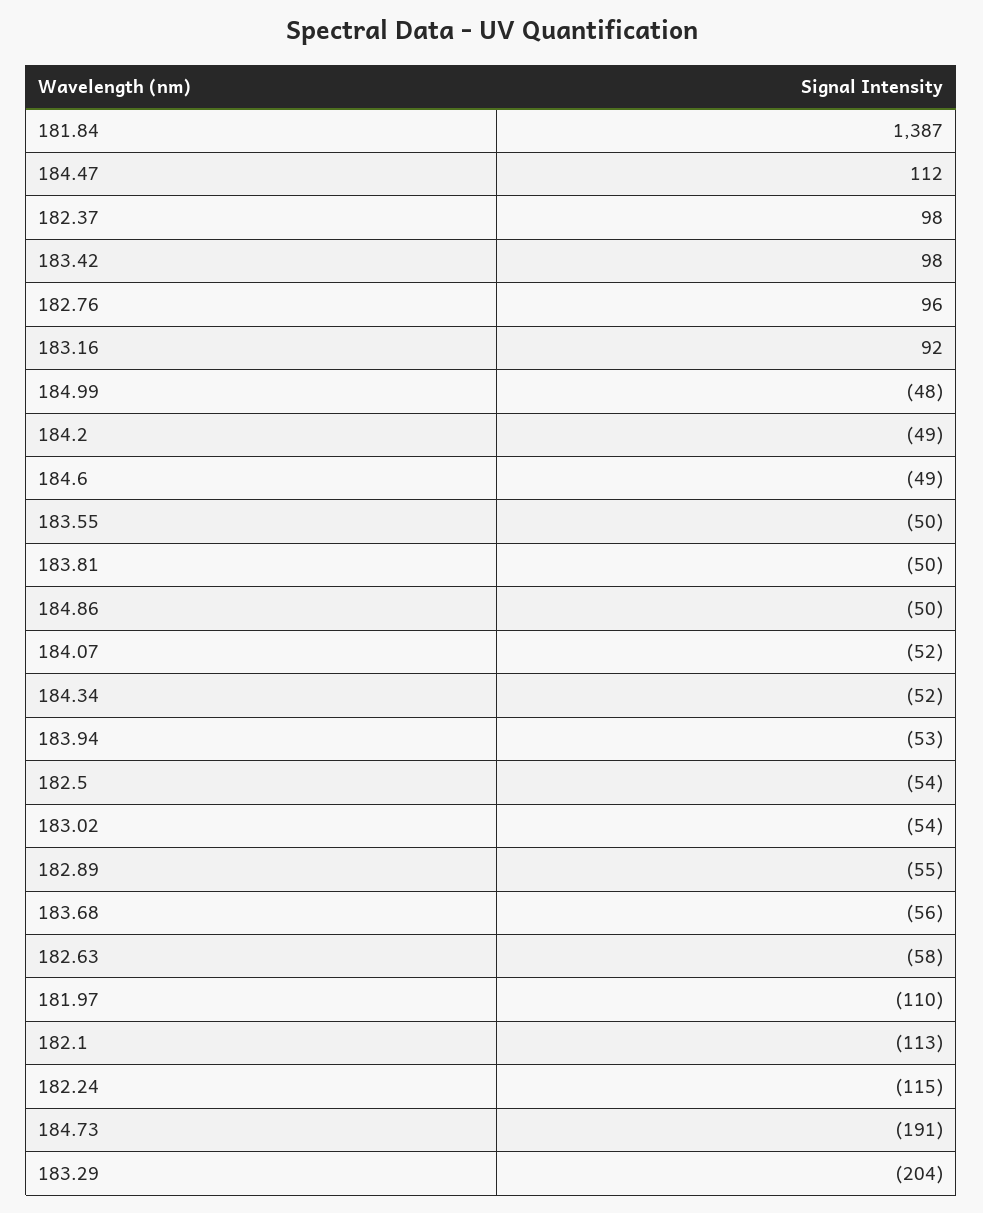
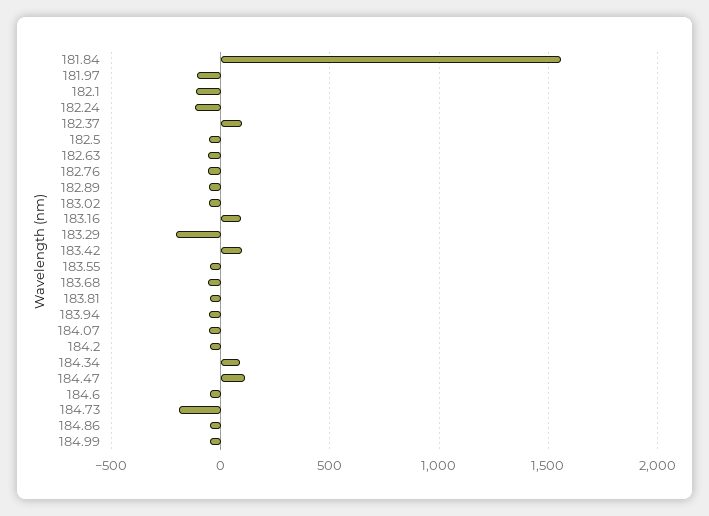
  {
-   "181.84": 1387,
+   "181.84": 1550,
    "184.47": 112,
    "182.37": 98,
    "183.42": 98,
-   "182.76": 96,
+   "182.76": -50,
    "183.16": 92,
    "184.99": -48,
    "184.2": -49,
    "184.6": -49,
    "183.55": -50,
    "183.81": -50,
    "184.86": -50,
    "184.07": -52,
-   "184.34": -52,
+   "184.34": 100,
    "183.94": -53,
    "182.5": -54,
    "183.02": -54,
    "182.89": -55,
    "183.68": -56,
    "182.63": -58,
    "181.97": -110,
    "182.1": -113,
    "182.24": -115,
    "184.73": -191,
    "183.29": -204
  }

